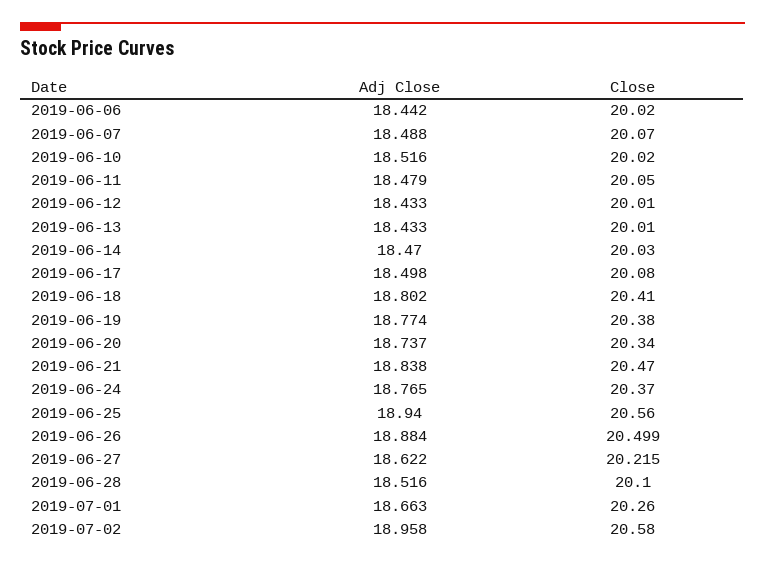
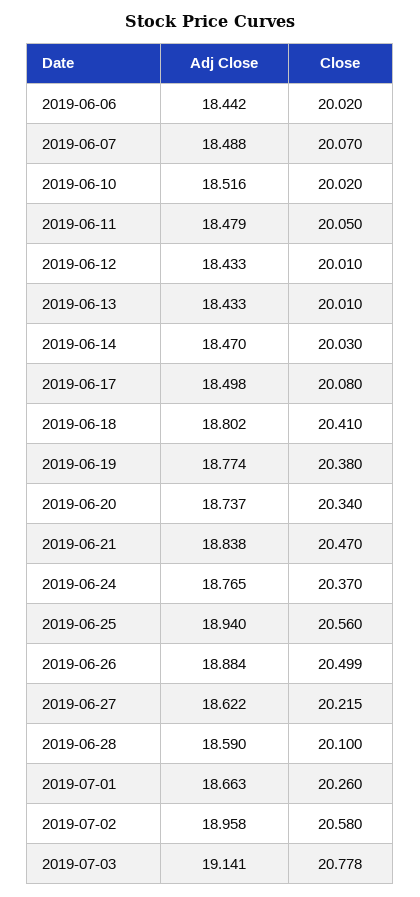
  {
    "Adj Close": {
      "2019-06-06": 18.442,
      "2019-06-07": 18.488,
      "2019-06-10": 18.516,
      "2019-06-11": 18.479,
      "2019-06-12": 18.433,
      "2019-06-13": 18.433,
      "2019-06-14": 18.47,
      "2019-06-17": 18.498,
      "2019-06-18": 18.802,
      "2019-06-19": 18.774,
      "2019-06-20": 18.737,
      "2019-06-21": 18.838,
      "2019-06-24": 18.765,
      "2019-06-25": 18.94,
      "2019-06-26": 18.884,
      "2019-06-27": 18.622,
-     "2019-06-28": 18.516,
+     "2019-06-28": 18.59,
      "2019-07-01": 18.663,
-     "2019-07-02": 18.958
+     "2019-07-02": 18.958,
+     "2019-07-03": 19.141
    },
    "Close": {
      "2019-06-06": 20.02,
      "2019-06-07": 20.07,
      "2019-06-10": 20.02,
      "2019-06-11": 20.05,
      "2019-06-12": 20.01,
      "2019-06-13": 20.01,
      "2019-06-14": 20.03,
      "2019-06-17": 20.08,
      "2019-06-18": 20.41,
      "2019-06-19": 20.38,
      "2019-06-20": 20.34,
      "2019-06-21": 20.47,
      "2019-06-24": 20.37,
      "2019-06-25": 20.56,
      "2019-06-26": 20.499,
      "2019-06-27": 20.215,
      "2019-06-28": 20.1,
      "2019-07-01": 20.26,
-     "2019-07-02": 20.58
+     "2019-07-02": 20.58,
+     "2019-07-03": 20.778
    }
  }

